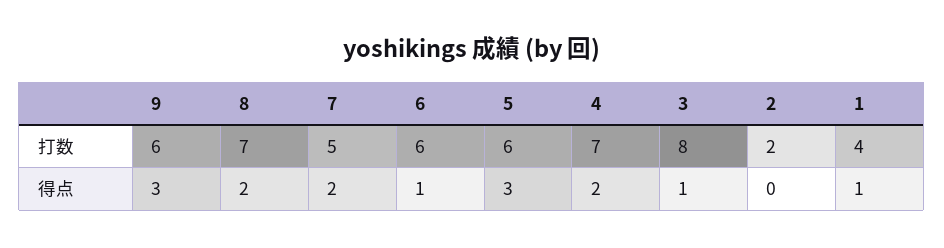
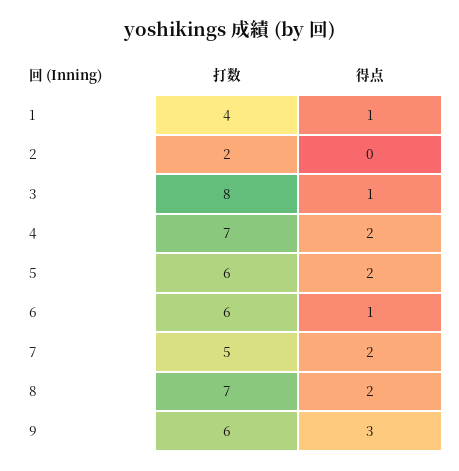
  {
    "9": {
      "打数": 6,
      "得点": 3
    },
    "8": {
      "打数": 7,
      "得点": 2
    },
    "7": {
      "打数": 5,
      "得点": 2
    },
    "6": {
      "打数": 6,
      "得点": 1
    },
    "5": {
      "打数": 6,
-     "得点": 3
+     "得点": 2
    },
    "4": {
      "打数": 7,
      "得点": 2
    },
    "3": {
      "打数": 8,
      "得点": 1
    },
    "2": {
      "打数": 2,
      "得点": 0
    },
    "1": {
      "打数": 4,
      "得点": 1
    }
  }

